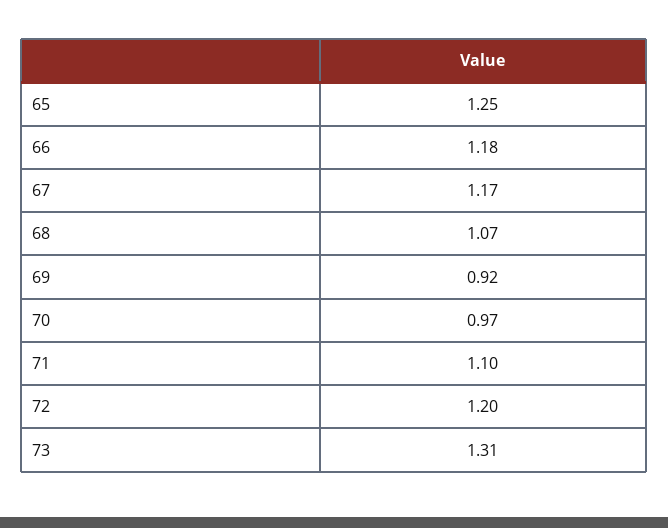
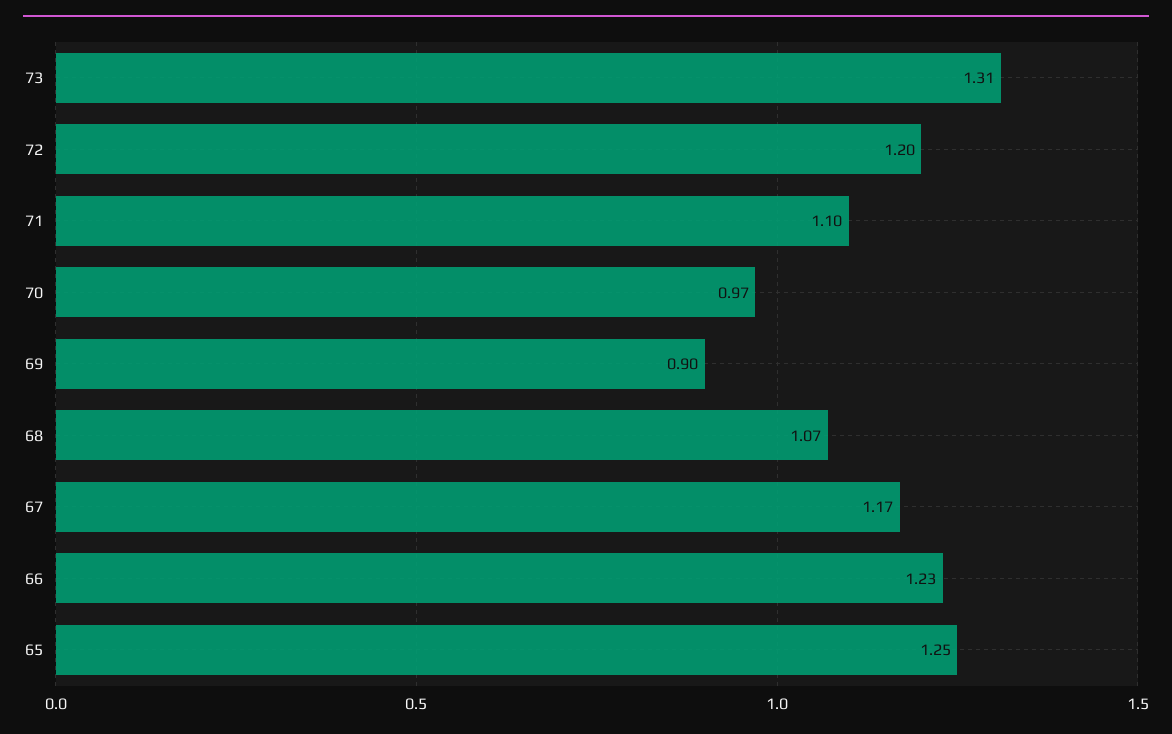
  {
    "65": 1.25,
-   "66": 1.18,
+   "66": 1.23,
    "67": 1.17,
    "68": 1.07,
-   "69": 0.92,
+   "69": 0.9,
    "70": 0.97,
    "71": 1.1,
    "72": 1.2,
    "73": 1.31
  }

